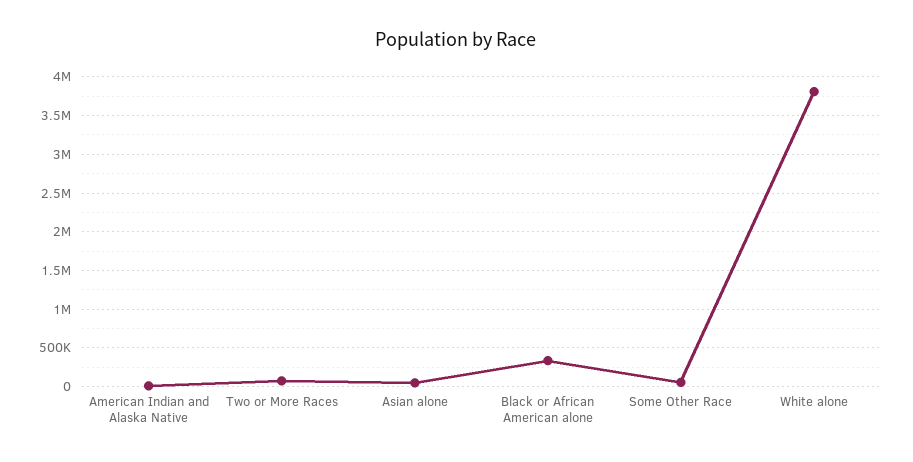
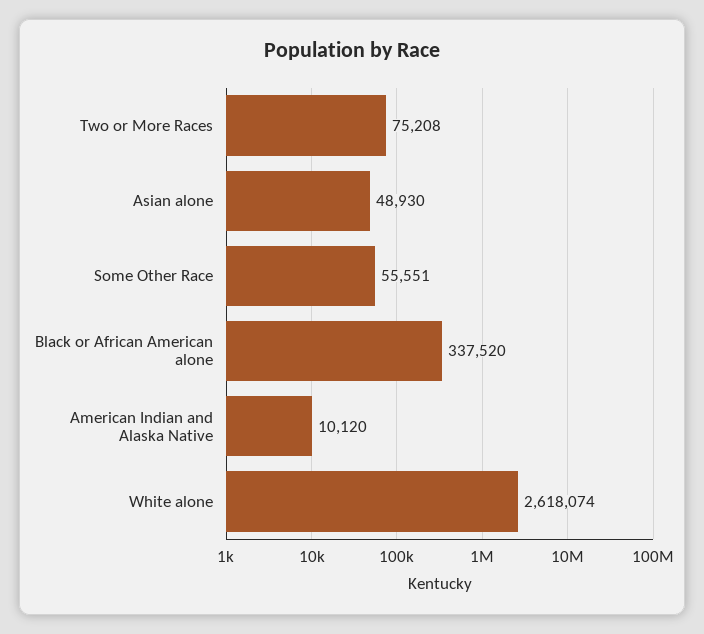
  {
    "American Indian and Alaska Native": 10120,
    "Two or More Races": 75208,
    "Asian alone": 48930,
    "Black or African American alone": 337520,
    "Some Other Race": 55551,
-   "White alone": 3800000
+   "White alone": 2618074
  }

